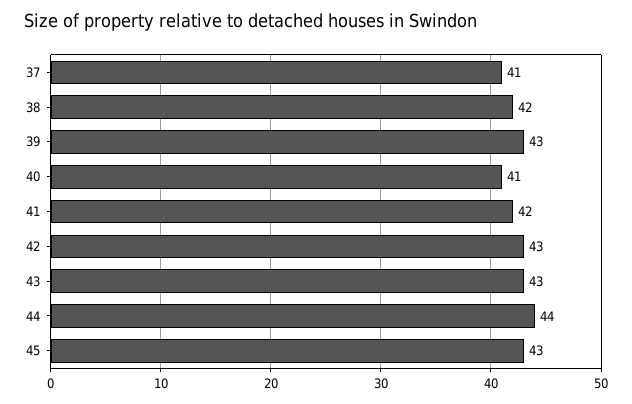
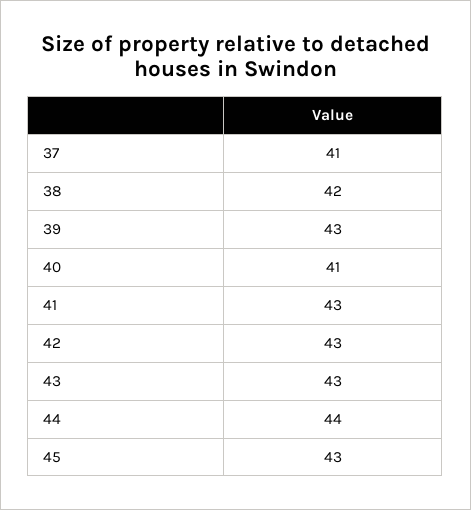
  {
    "37": 41,
    "38": 42,
    "39": 43,
    "40": 41,
-   "41": 42,
+   "41": 43,
    "42": 43,
    "43": 43,
    "44": 44,
    "45": 43
  }

